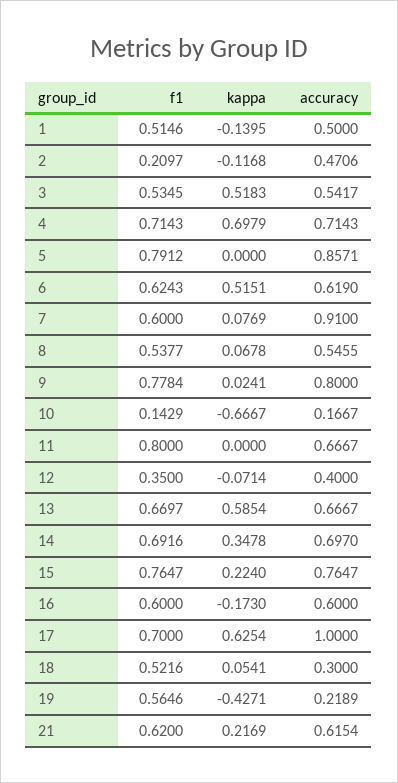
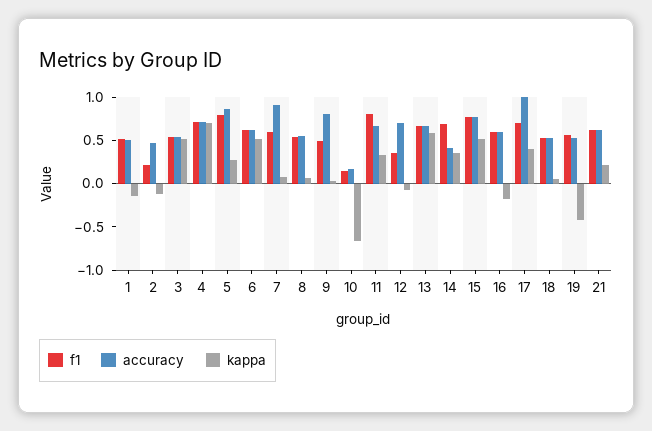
  {
    "f1": {
      "1": 0.5146,
      "2": 0.2097,
      "3": 0.5345,
      "4": 0.7143,
      "5": 0.7912,
      "6": 0.6243,
      "7": 0.6,
      "8": 0.5377,
-     "9": 0.7784,
+     "9": 0.5,
      "10": 0.1429,
      "11": 0.8,
      "12": 0.35,
      "13": 0.6697,
      "14": 0.6916,
      "15": 0.7647,
      "16": 0.6,
      "17": 0.7,
      "18": 0.5216,
      "19": 0.5646,
      "21": 0.62
    },
    "kappa": {
      "1": -0.1395,
      "2": -0.1168,
      "3": 0.5183,
      "4": 0.6979,
-     "5": 0,
+     "5": 0.3,
      "6": 0.5151,
      "7": 0.0769,
      "8": 0.0678,
      "9": 0.0241,
      "10": -0.6667,
-     "11": 0,
+     "11": 0.3,
      "12": -0.0714,
      "13": 0.5854,
      "14": 0.3478,
-     "15": 0.224,
+     "15": 0.5,
      "16": -0.173,
-     "17": 0.6254,
+     "17": 0.4,
      "18": 0.0541,
      "19": -0.4271,
      "21": 0.2169
    },
    "accuracy": {
      "1": 0.5,
      "2": 0.4706,
      "3": 0.5417,
      "4": 0.7143,
      "5": 0.8571,
      "6": 0.619,
      "7": 0.91,
      "8": 0.5455,
      "9": 0.8,
      "10": 0.1667,
      "11": 0.6667,
-     "12": 0.4,
+     "12": 0.7,
      "13": 0.6667,
-     "14": 0.697,
+     "14": 0.4,
      "15": 0.7647,
      "16": 0.6,
      "17": 1,
-     "18": 0.3,
+     "18": 0.5,
-     "19": 0.2189,
+     "19": 0.5,
      "21": 0.6154
    }
  }

